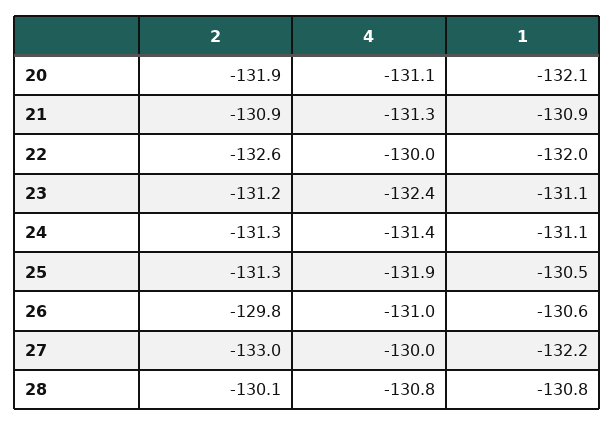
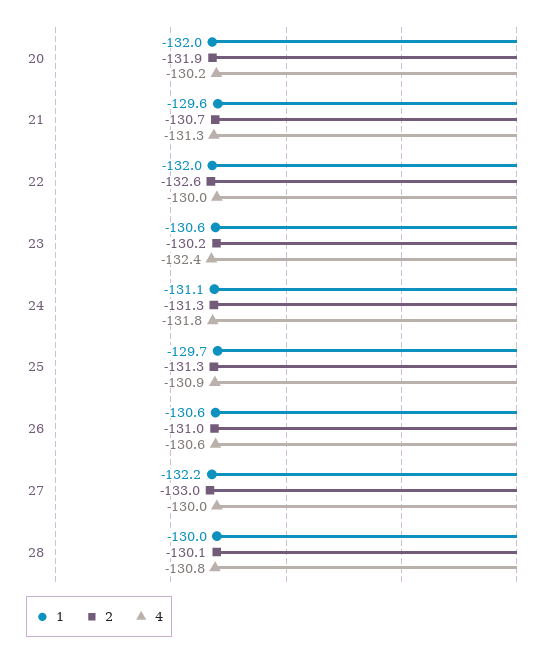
  {
    "2": {
      "20": -131.9,
-     "21": -130.9,
+     "21": -130.7,
      "22": -132.6,
-     "23": -131.2,
+     "23": -130.2,
      "24": -131.3,
      "25": -131.3,
-     "26": -129.8,
+     "26": -131,
      "27": -133,
      "28": -130.1
    },
    "4": {
-     "20": -131.1,
+     "20": -130.2,
      "21": -131.3,
      "22": -130,
      "23": -132.4,
-     "24": -131.4,
+     "24": -131.8,
-     "25": -131.9,
+     "25": -130.9,
-     "26": -131,
+     "26": -130.6,
      "27": -130,
      "28": -130.8
    },
    "1": {
-     "20": -132.1,
+     "20": -132,
-     "21": -130.9,
+     "21": -129.6,
      "22": -132,
-     "23": -131.1,
+     "23": -130.6,
      "24": -131.1,
-     "25": -130.5,
+     "25": -129.7,
      "26": -130.6,
      "27": -132.2,
-     "28": -130.8
+     "28": -130
    }
  }

